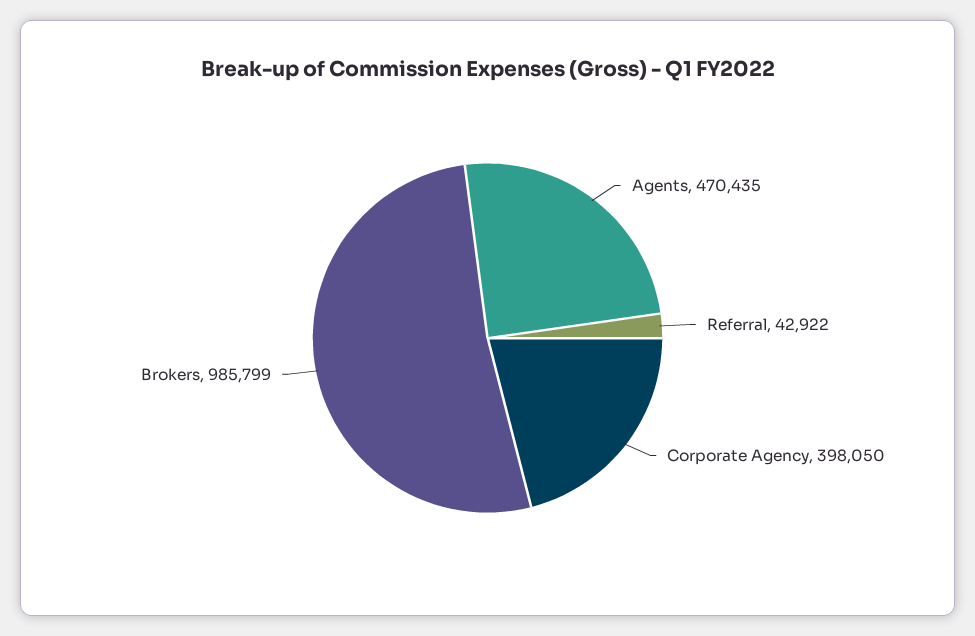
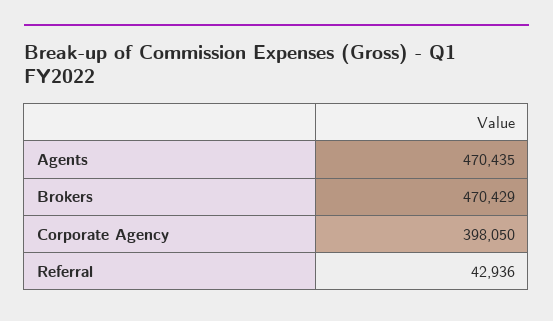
  {
    "Agents": 470435,
-   "Referral": 42922,
+   "Referral": 42936,
    "Corporate Agency": 398050,
-   "Brokers": 985799
+   "Brokers": 470429
  }

